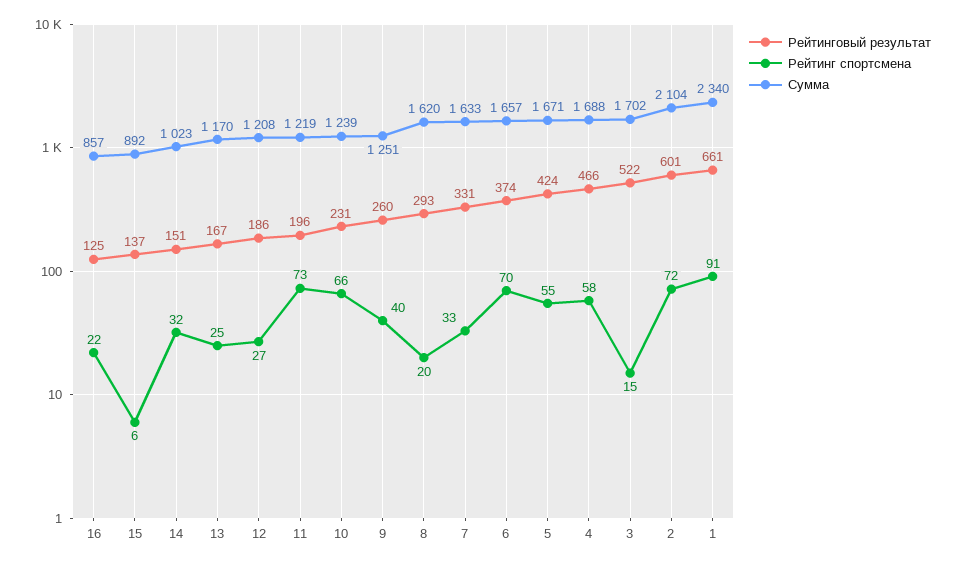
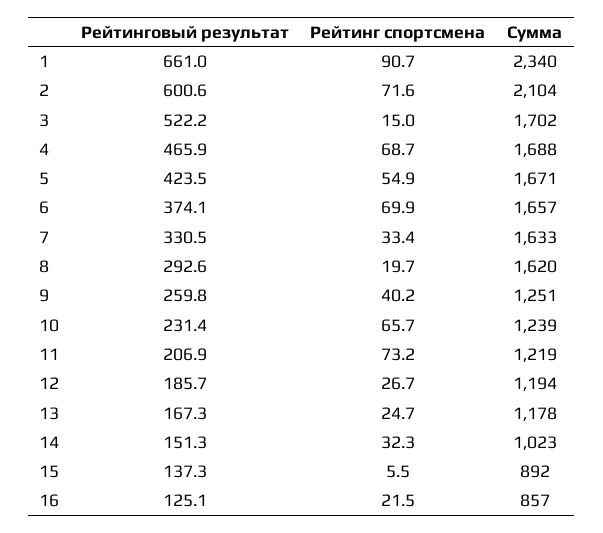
  {
    "Рейтинговый результат": {
      "16": 125.1,
      "15": 137.3,
      "14": 151.3,
      "13": 167.3,
      "12": 185.7,
-     "11": 196,
+     "11": 206.9,
      "10": 231.4,
      "9": 259.8,
      "8": 292.6,
      "7": 330.5,
      "6": 374.1,
      "5": 423.5,
      "4": 465.9,
      "3": 522.2,
      "2": 600.6,
      "1": 661
    },
    "Рейтинг спортсмена": {
      "16": 21.5,
      "15": 5.5,
      "14": 32.3,
      "13": 24.7,
      "12": 26.7,
      "11": 73.2,
      "10": 65.7,
      "9": 40.2,
      "8": 19.7,
      "7": 33.4,
      "6": 69.9,
      "5": 54.9,
-     "4": 58,
+     "4": 68.7,
      "3": 15,
      "2": 71.6,
      "1": 90.7
    },
    "Сумма": {
      "16": 857,
      "15": 892,
      "14": 1023,
-     "13": 1170,
+     "13": 1178,
-     "12": 1208,
+     "12": 1194,
      "11": 1219,
      "10": 1239,
      "9": 1251,
      "8": 1620,
      "7": 1633,
      "6": 1657,
      "5": 1671,
      "4": 1688,
      "3": 1702,
      "2": 2104,
      "1": 2340
    }
  }

